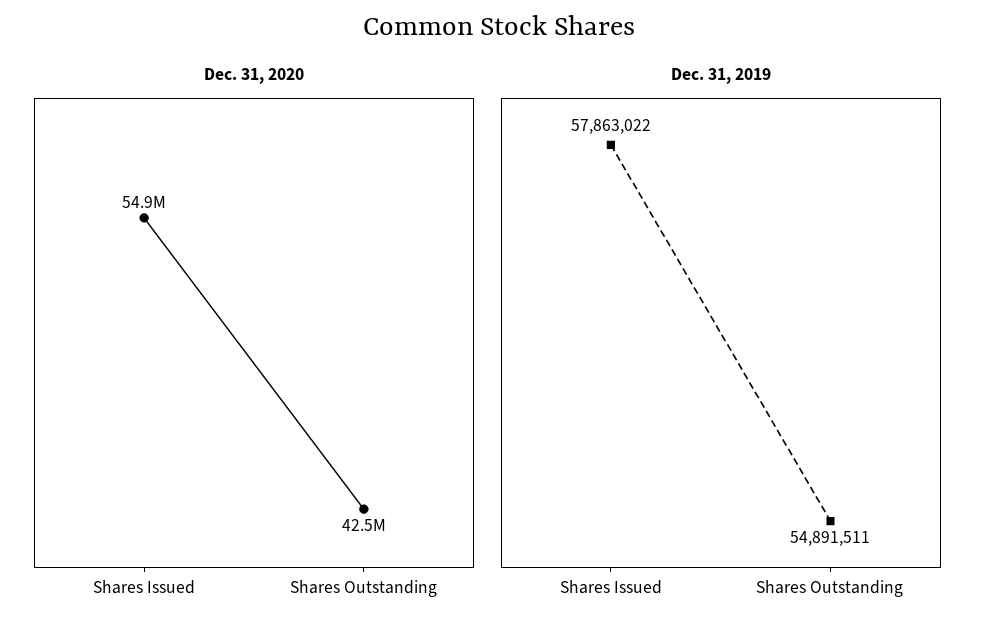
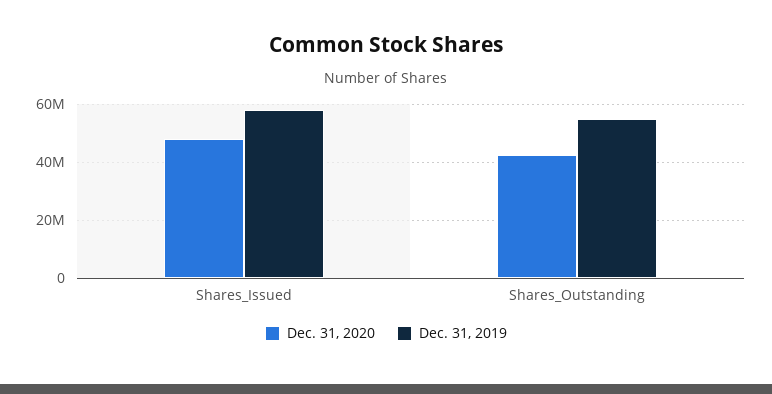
  {
    "Dec. 31, 2020": {
-     "Shares Issued": 54900000,
+     "Shares Issued": 47500000,
      "Shares Outstanding": 42500000
    },
    "Dec. 31, 2019": {
      "Shares Issued": 57863022,
      "Shares Outstanding": 54891511
    }
  }

